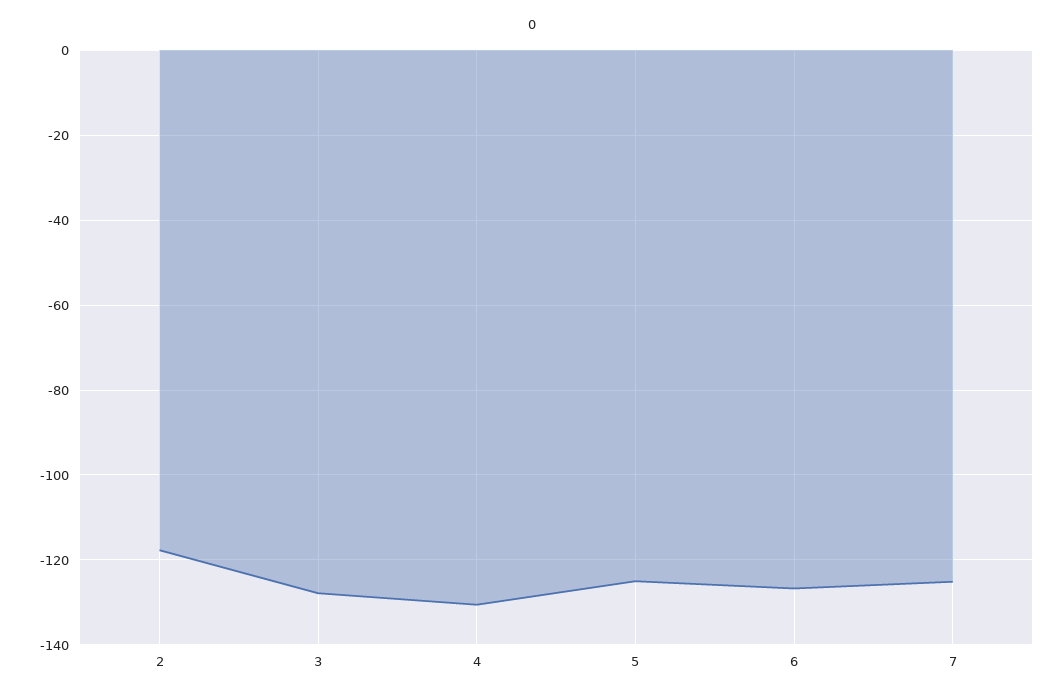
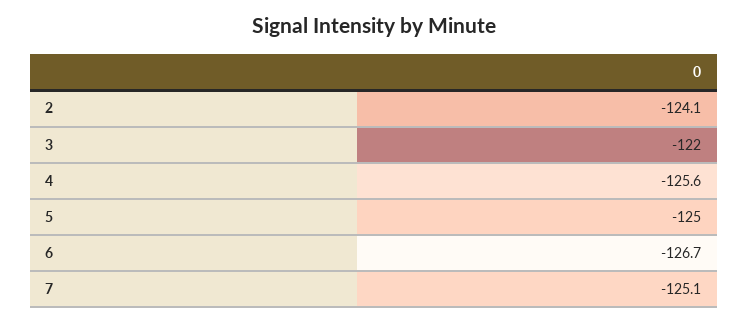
  {
-   "2": -118,
+   "2": -124.1,
-   "3": -128,
+   "3": -122,
-   "4": -130,
+   "4": -125.6,
    "5": -125,
    "6": -126.7,
    "7": -125.1
  }

